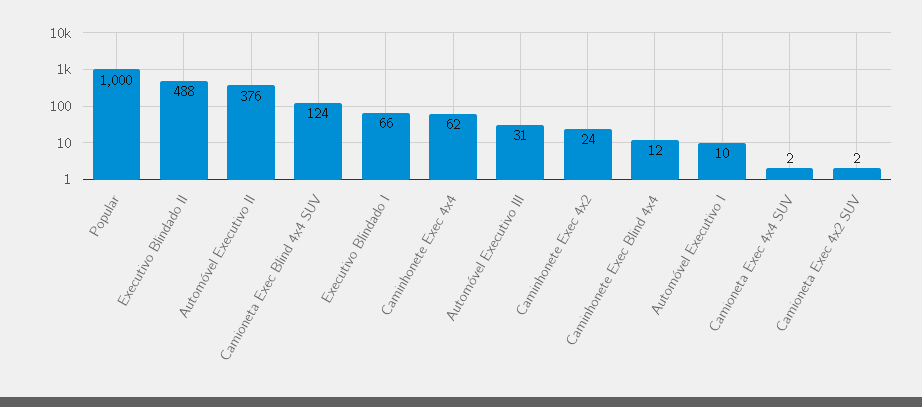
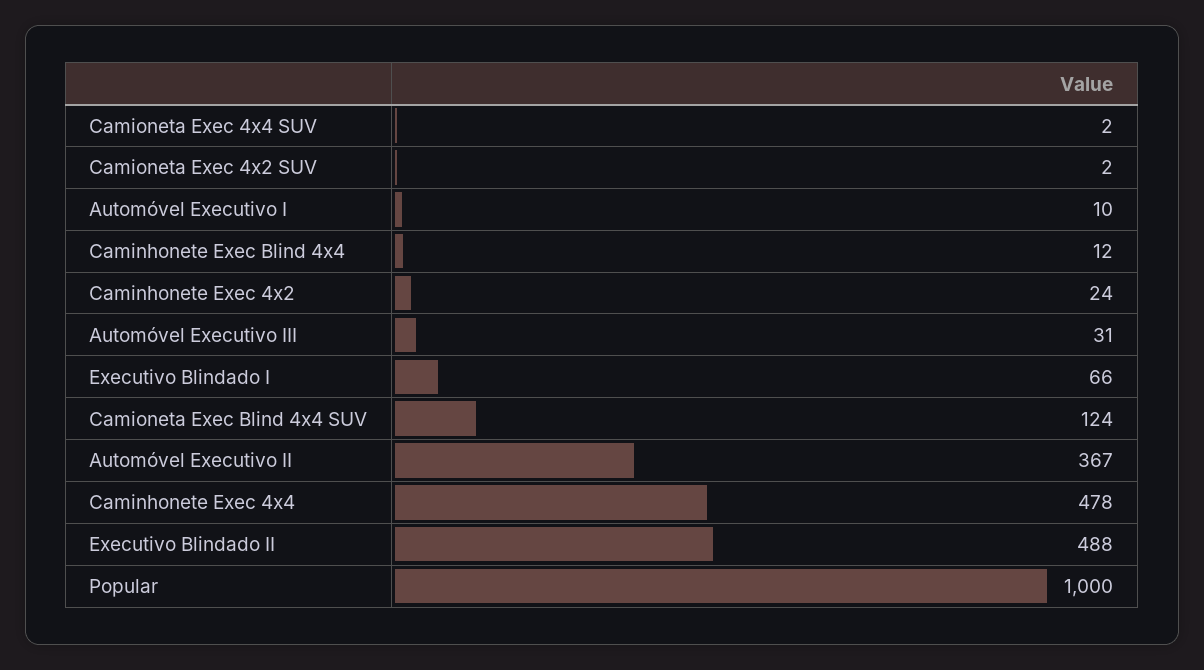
  {
    "Popular": 1000,
    "Executivo Blindado II": 488,
-   "Automóvel Executivo II": 376,
+   "Automóvel Executivo II": 367,
    "Camioneta Exec Blind 4x4 SUV": 124,
    "Executivo Blindado I": 66,
-   "Caminhonete Exec 4x4": 62,
+   "Caminhonete Exec 4x4": 478,
    "Automóvel Executivo III": 31,
    "Caminhonete Exec 4x2": 24,
    "Caminhonete Exec Blind 4x4": 12,
    "Automóvel Executivo I": 10,
    "Camioneta Exec 4x4 SUV": 2,
    "Camioneta Exec 4x2 SUV": 2
  }

